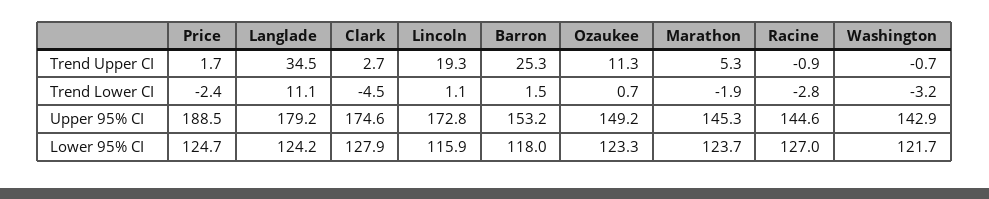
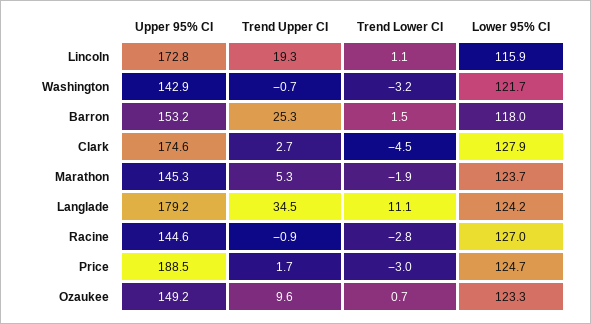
  {
    "Price": {
      "Trend Upper CI": 1.7,
-     "Trend Lower CI": -2.4,
+     "Trend Lower CI": -3,
      "Upper 95% CI": 188.5,
      "Lower 95% CI": 124.7
    },
    "Langlade": {
      "Trend Upper CI": 34.5,
      "Trend Lower CI": 11.1,
      "Upper 95% CI": 179.2,
      "Lower 95% CI": 124.2
    },
    "Clark": {
      "Trend Upper CI": 2.7,
      "Trend Lower CI": -4.5,
      "Upper 95% CI": 174.6,
      "Lower 95% CI": 127.9
    },
    "Lincoln": {
      "Trend Upper CI": 19.3,
      "Trend Lower CI": 1.1,
      "Upper 95% CI": 172.8,
      "Lower 95% CI": 115.9
    },
    "Barron": {
      "Trend Upper CI": 25.3,
      "Trend Lower CI": 1.5,
      "Upper 95% CI": 153.2,
      "Lower 95% CI": 118
    },
    "Ozaukee": {
-     "Trend Upper CI": 11.3,
+     "Trend Upper CI": 9.6,
      "Trend Lower CI": 0.7,
      "Upper 95% CI": 149.2,
      "Lower 95% CI": 123.3
    },
    "Marathon": {
      "Trend Upper CI": 5.3,
      "Trend Lower CI": -1.9,
      "Upper 95% CI": 145.3,
      "Lower 95% CI": 123.7
    },
    "Racine": {
      "Trend Upper CI": -0.9,
      "Trend Lower CI": -2.8,
      "Upper 95% CI": 144.6,
      "Lower 95% CI": 127
    },
    "Washington": {
      "Trend Upper CI": -0.7,
      "Trend Lower CI": -3.2,
      "Upper 95% CI": 142.9,
      "Lower 95% CI": 121.7
    }
  }

